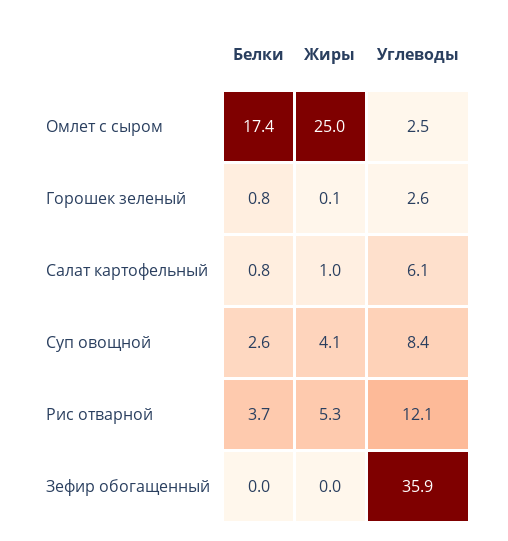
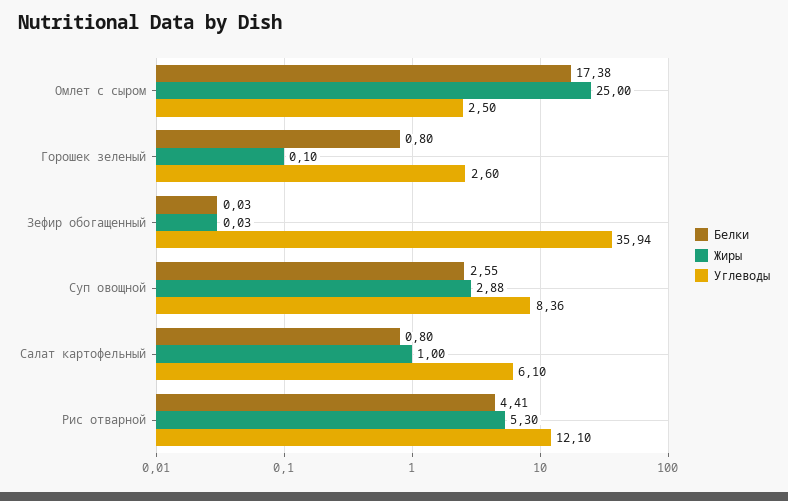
  {
    "Белки": {
      "Омлет с сыром": 17.38,
      "Горошек зеленый": 0.8,
      "Салат картофельный": 0.8,
      "Суп овощной": 2.55,
-     "Рис отварной": 3.7,
+     "Рис отварной": 4.41,
      "Зефир обогащенный": 0.03
    },
    "Жиры": {
      "Омлет с сыром": 25,
      "Горошек зеленый": 0.1,
      "Салат картофельный": 1,
-     "Суп овощной": 4.1,
+     "Суп овощной": 2.88,
      "Рис отварной": 5.3,
      "Зефир обогащенный": 0.03
    },
    "Углеводы": {
      "Омлет с сыром": 2.5,
      "Горошек зеленый": 2.6,
      "Салат картофельный": 6.1,
      "Суп овощной": 8.36,
      "Рис отварной": 12.1,
      "Зефир обогащенный": 35.94
    }
  }

